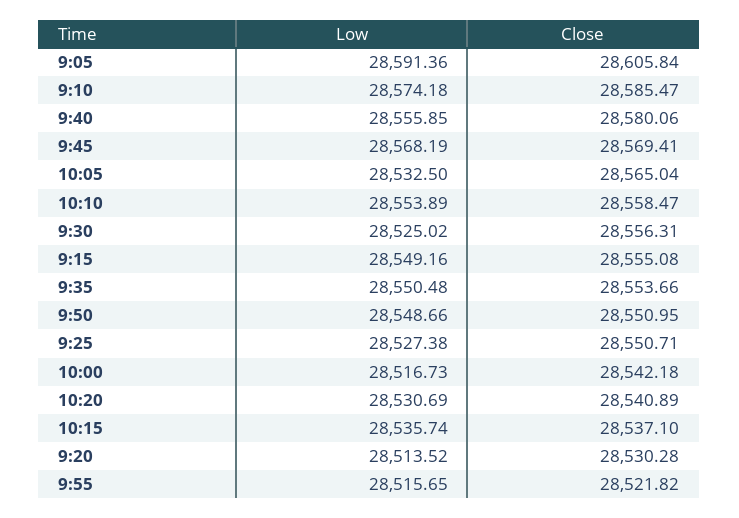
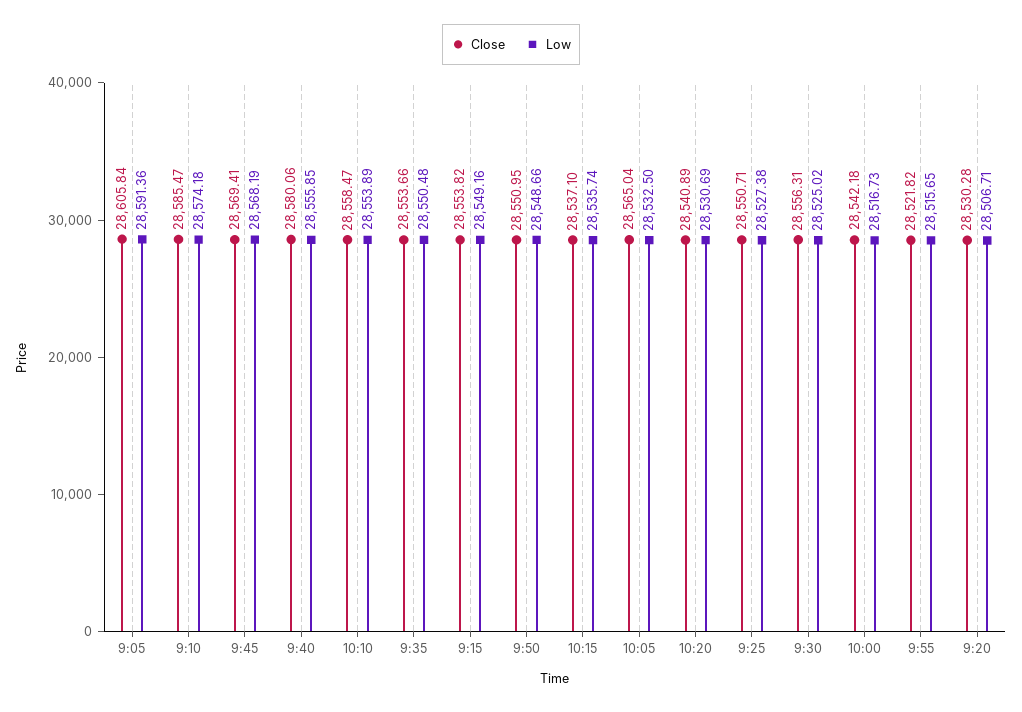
  {
    "Low": {
      "9:05": 28591.36,
      "9:10": 28574.18,
      "9:40": 28555.85,
      "9:45": 28568.19,
      "10:05": 28532.5,
      "10:10": 28553.89,
      "9:30": 28525.02,
      "9:15": 28549.16,
      "9:35": 28550.48,
      "9:50": 28548.66,
      "9:25": 28527.38,
      "10:00": 28516.73,
      "10:20": 28530.69,
      "10:15": 28535.74,
-     "9:20": 28513.52,
+     "9:20": 28506.71,
      "9:55": 28515.65
    },
    "Close": {
      "9:05": 28605.84,
      "9:10": 28585.47,
      "9:40": 28580.06,
      "9:45": 28569.41,
      "10:05": 28565.04,
      "10:10": 28558.47,
      "9:30": 28556.31,
-     "9:15": 28555.08,
+     "9:15": 28553.82,
      "9:35": 28553.66,
      "9:50": 28550.95,
      "9:25": 28550.71,
      "10:00": 28542.18,
      "10:20": 28540.89,
      "10:15": 28537.1,
      "9:20": 28530.28,
      "9:55": 28521.82
    }
  }

